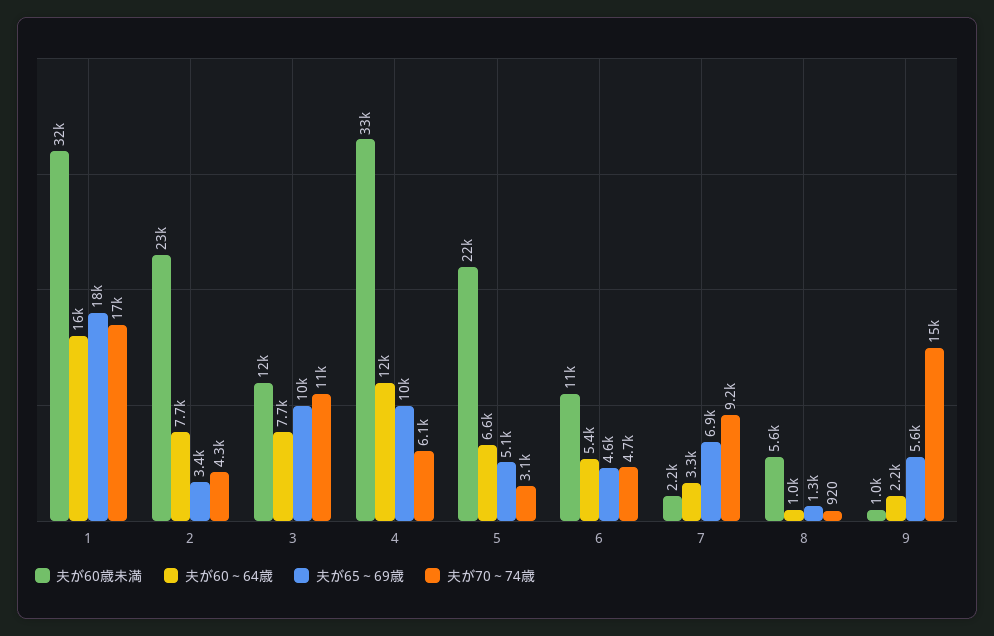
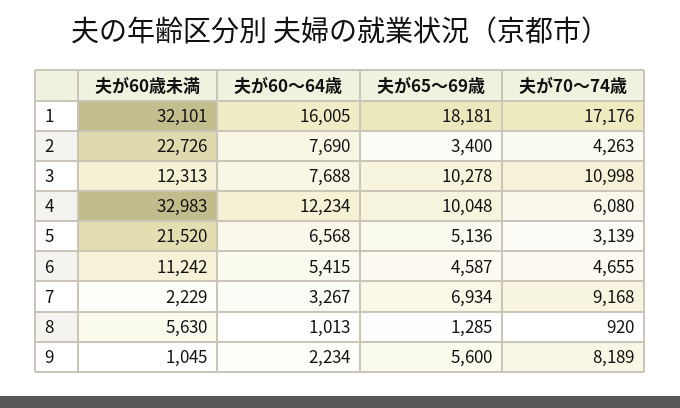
  {
    "夫が60歳未満": {
      "1": 32101,
      "2": 22726,
      "3": 12313,
      "4": 32983,
      "5": 21520,
      "6": 11242,
      "7": 2229,
      "8": 5630,
      "9": 1045
    },
    "夫が60～64歳": {
      "1": 16005,
      "2": 7690,
      "3": 7688,
      "4": 12234,
      "5": 6568,
      "6": 5415,
      "7": 3267,
      "8": 1013,
      "9": 2234
    },
    "夫が65～69歳": {
      "1": 18181,
      "2": 3400,
      "3": 10278,
      "4": 10048,
      "5": 5136,
      "6": 4587,
      "7": 6934,
      "8": 1285,
      "9": 5600
    },
    "夫が70～74歳": {
      "1": 17176,
      "2": 4263,
      "3": 10998,
      "4": 6080,
      "5": 3139,
      "6": 4655,
      "7": 9168,
      "8": 920,
-     "9": 15000
+     "9": 8189
    }
  }

